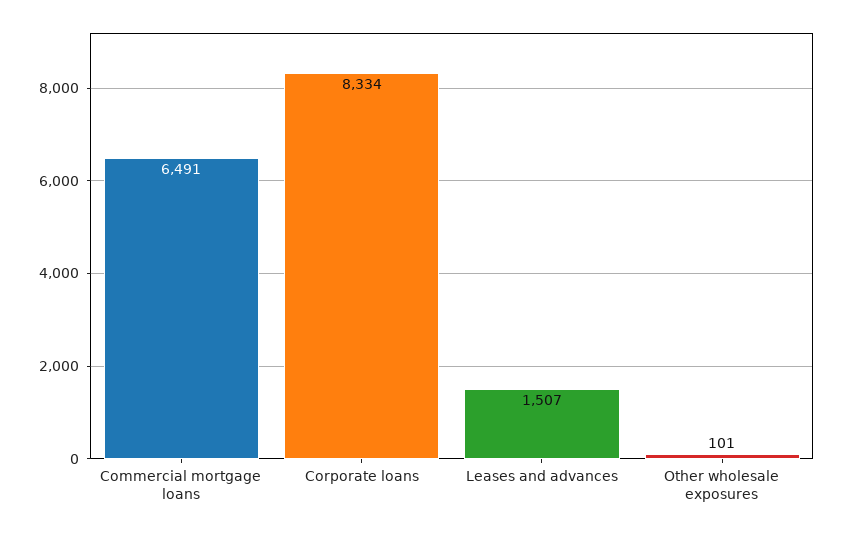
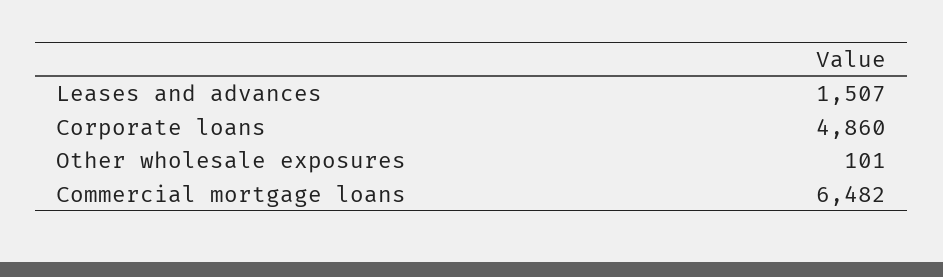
  {
-   "Commercial mortgage loans": 6491,
+   "Commercial mortgage loans": 6482,
-   "Corporate loans": 8334,
+   "Corporate loans": 4860,
    "Leases and advances": 1507,
    "Other wholesale exposures": 101
  }

